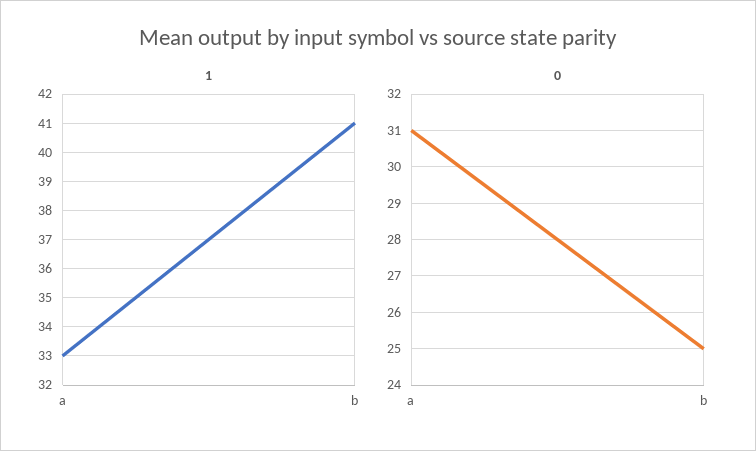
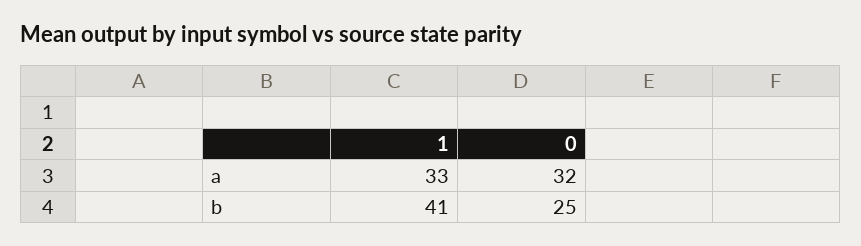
  {
    "1": {
      "a": 33,
      "b": 41
    },
    "0": {
-     "a": 31,
+     "a": 32,
      "b": 25
    }
  }

